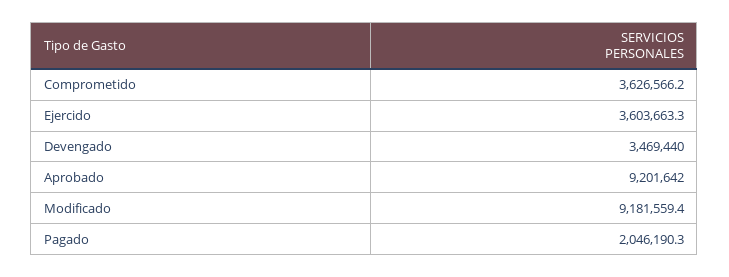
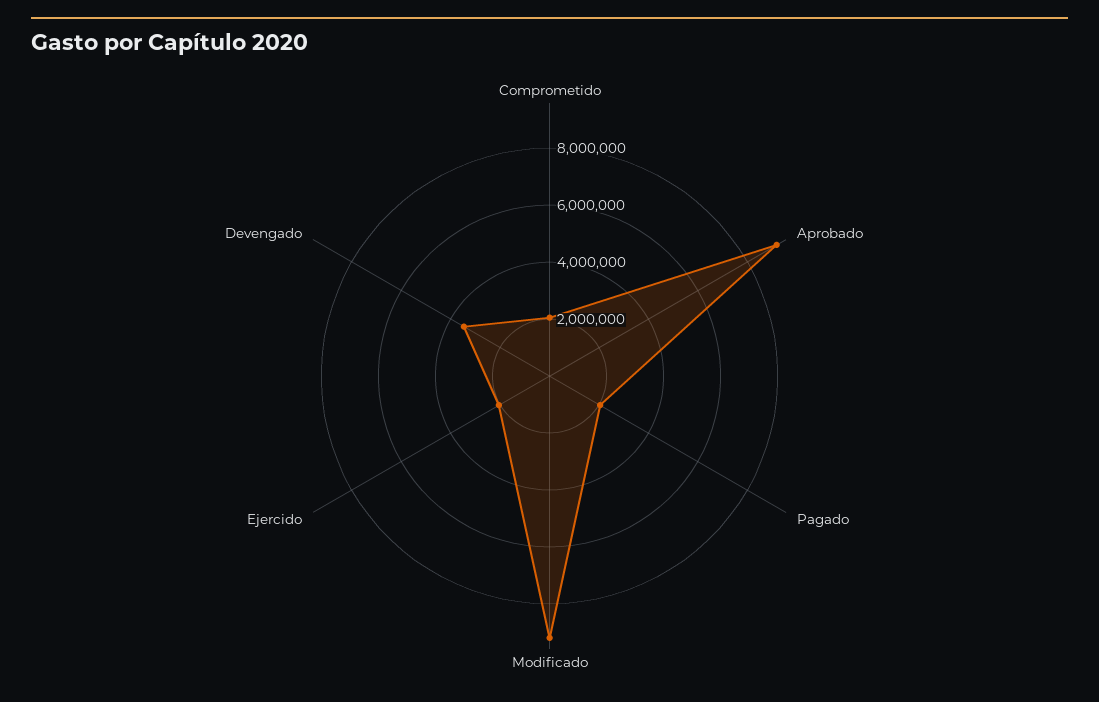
  {
-   "Comprometido": 3626566.2,
+   "Comprometido": 2000000,
-   "Ejercido": 3603663.3,
+   "Ejercido": 2000000,
    "Devengado": 3469440,
    "Aprobado": 9201642,
    "Modificado": 9181559.4,
    "Pagado": 2046190.3
  }

